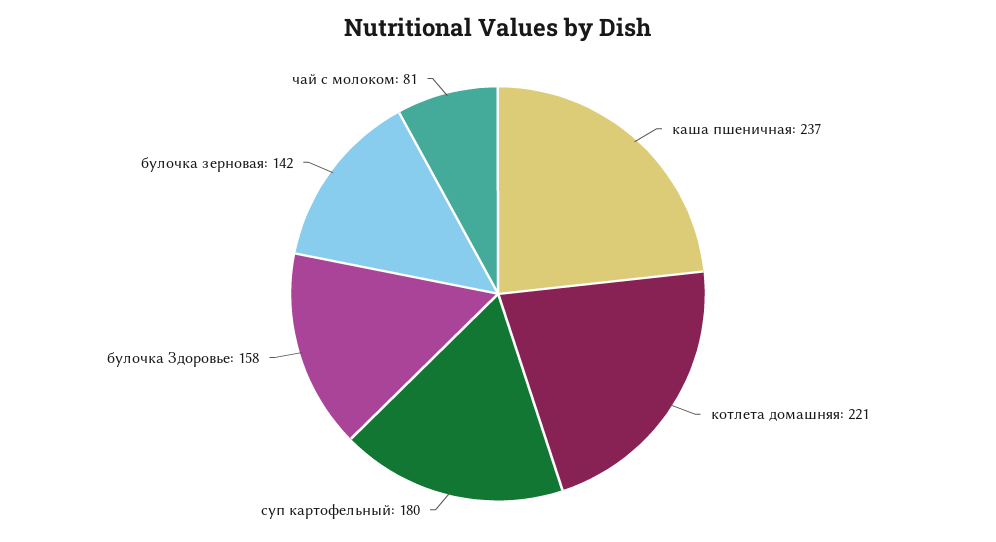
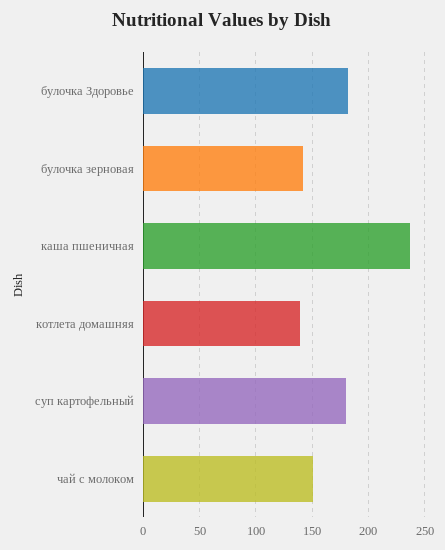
  {
    "каша пшеничная": 237,
-   "котлета домашняя": 221,
+   "котлета домашняя": 140,
    "суп картофельный": 180,
-   "булочка Здоровье": 158,
+   "булочка Здоровье": 180,
    "булочка зерновая": 142,
-   "чай с молоком": 81
+   "чай с молоком": 150
  }

